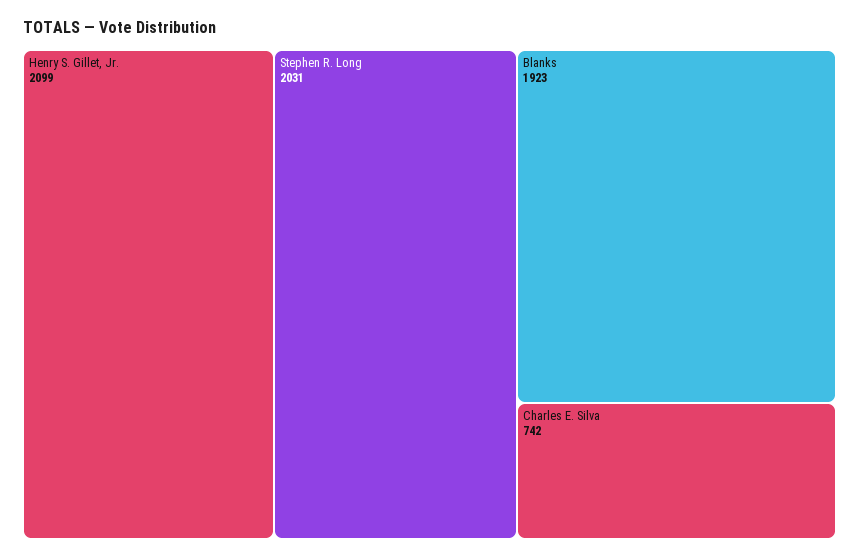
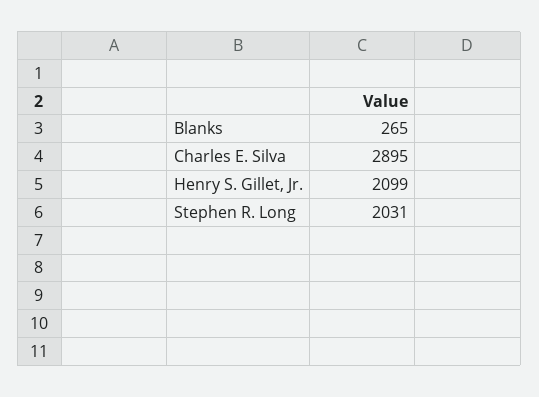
  {
    "Henry S. Gillet, Jr.": 2099,
    "Stephen R. Long": 2031,
-   "Blanks": 1923,
+   "Blanks": 265,
-   "Charles E. Silva": 742
+   "Charles E. Silva": 2895
  }

